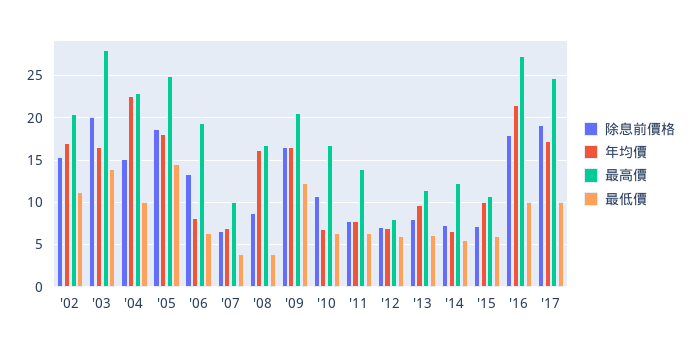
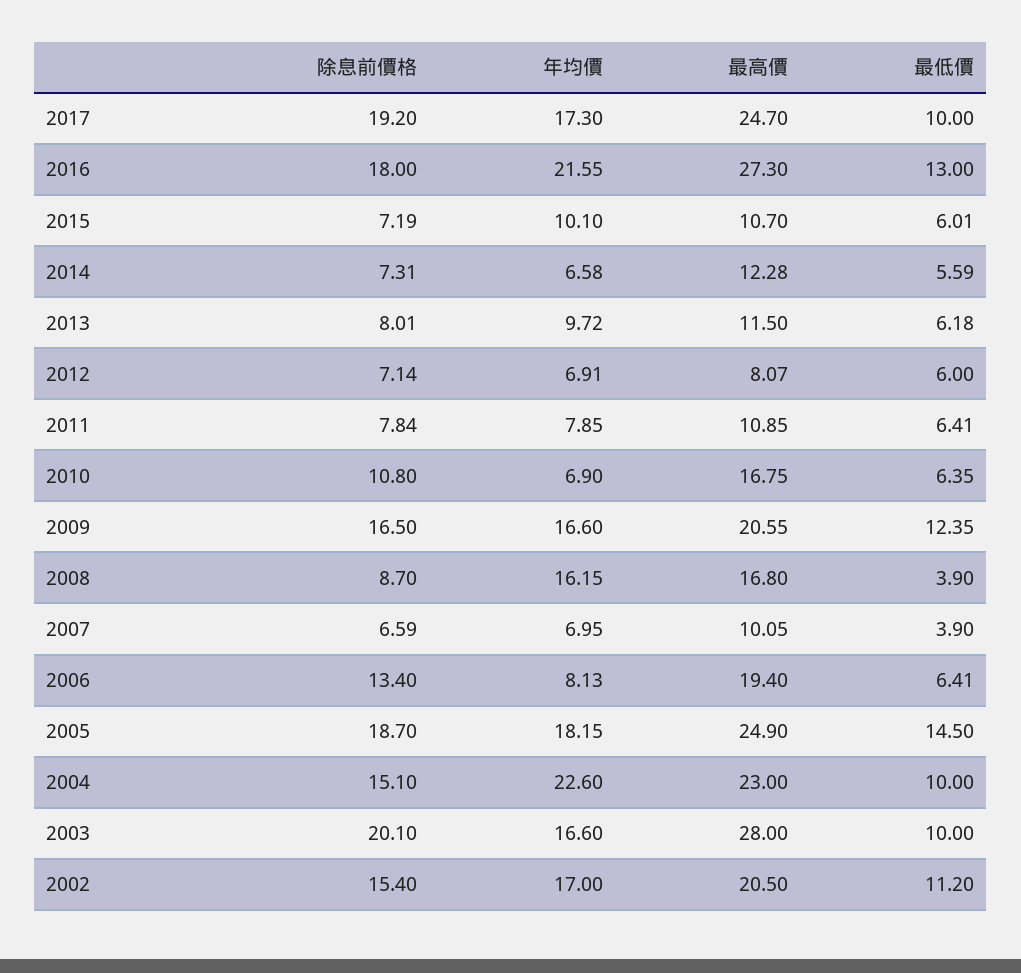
  {
    "除息前價格": {
      "'02": 15.4,
      "'03": 20.1,
      "'04": 15.1,
      "'05": 18.7,
      "'06": 13.4,
      "'07": 6.59,
      "'08": 8.7,
      "'09": 16.5,
      "'10": 10.8,
      "'11": 7.84,
      "'12": 7.14,
      "'13": 8.01,
      "'14": 7.31,
      "'15": 7.19,
      "'16": 18,
      "'17": 19.2
    },
    "年均價": {
      "'02": 17,
      "'03": 16.6,
      "'04": 22.6,
      "'05": 18.15,
      "'06": 8.13,
      "'07": 6.95,
      "'08": 16.15,
      "'09": 16.6,
      "'10": 6.9,
      "'11": 7.85,
      "'12": 6.91,
      "'13": 9.72,
      "'14": 6.58,
      "'15": 10.1,
      "'16": 21.55,
      "'17": 17.3
    },
    "最高價": {
      "'02": 20.5,
      "'03": 28,
      "'04": 23,
      "'05": 24.9,
      "'06": 19.4,
      "'07": 10.05,
      "'08": 16.8,
      "'09": 20.55,
      "'10": 16.75,
-     "'11": 14,
+     "'11": 10.85,
      "'12": 8.07,
      "'13": 11.5,
      "'14": 12.28,
      "'15": 10.7,
      "'16": 27.3,
      "'17": 24.7
    },
    "最低價": {
      "'02": 11.2,
-     "'03": 14,
+     "'03": 10,
      "'04": 10,
      "'05": 14.5,
      "'06": 6.41,
      "'07": 3.9,
      "'08": 3.9,
      "'09": 12.35,
      "'10": 6.35,
      "'11": 6.41,
      "'12": 6,
      "'13": 6.18,
      "'14": 5.59,
      "'15": 6.01,
-     "'16": 10,
+     "'16": 13,
      "'17": 10
    }
  }

